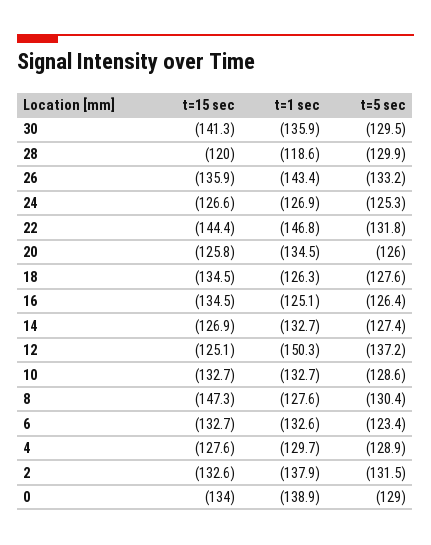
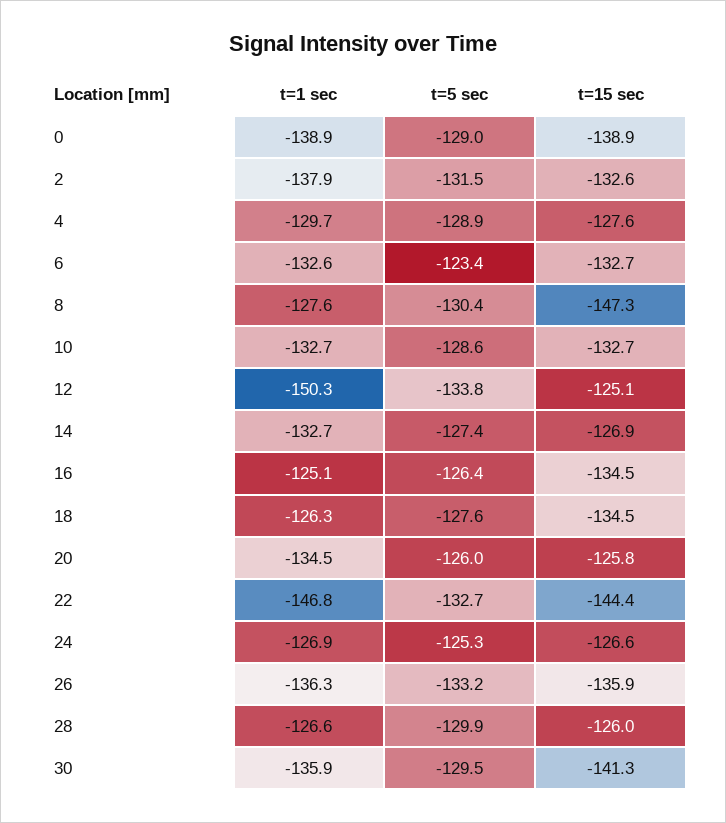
  {
    "t=15 sec": {
      "30": -141.3,
-     "28": -120,
+     "28": -126,
      "26": -135.9,
      "24": -126.6,
      "22": -144.4,
      "20": -125.8,
      "18": -134.5,
      "16": -134.5,
      "14": -126.9,
      "12": -125.1,
      "10": -132.7,
      "8": -147.3,
      "6": -132.7,
      "4": -127.6,
      "2": -132.6,
-     "0": -134
+     "0": -138.9
    },
    "t=1 sec": {
      "30": -135.9,
-     "28": -118.6,
+     "28": -126.6,
-     "26": -143.4,
+     "26": -136.3,
      "24": -126.9,
      "22": -146.8,
      "20": -134.5,
      "18": -126.3,
      "16": -125.1,
      "14": -132.7,
      "12": -150.3,
      "10": -132.7,
      "8": -127.6,
      "6": -132.6,
      "4": -129.7,
      "2": -137.9,
      "0": -138.9
    },
    "t=5 sec": {
      "30": -129.5,
      "28": -129.9,
      "26": -133.2,
      "24": -125.3,
-     "22": -131.8,
+     "22": -132.7,
      "20": -126,
      "18": -127.6,
      "16": -126.4,
      "14": -127.4,
-     "12": -137.2,
+     "12": -133.8,
      "10": -128.6,
      "8": -130.4,
      "6": -123.4,
      "4": -128.9,
      "2": -131.5,
      "0": -129
    }
  }

